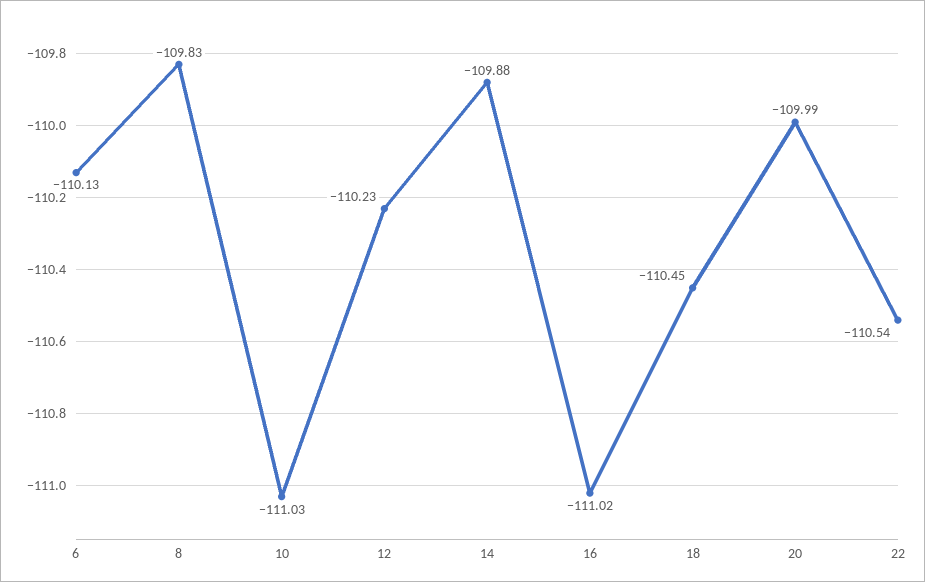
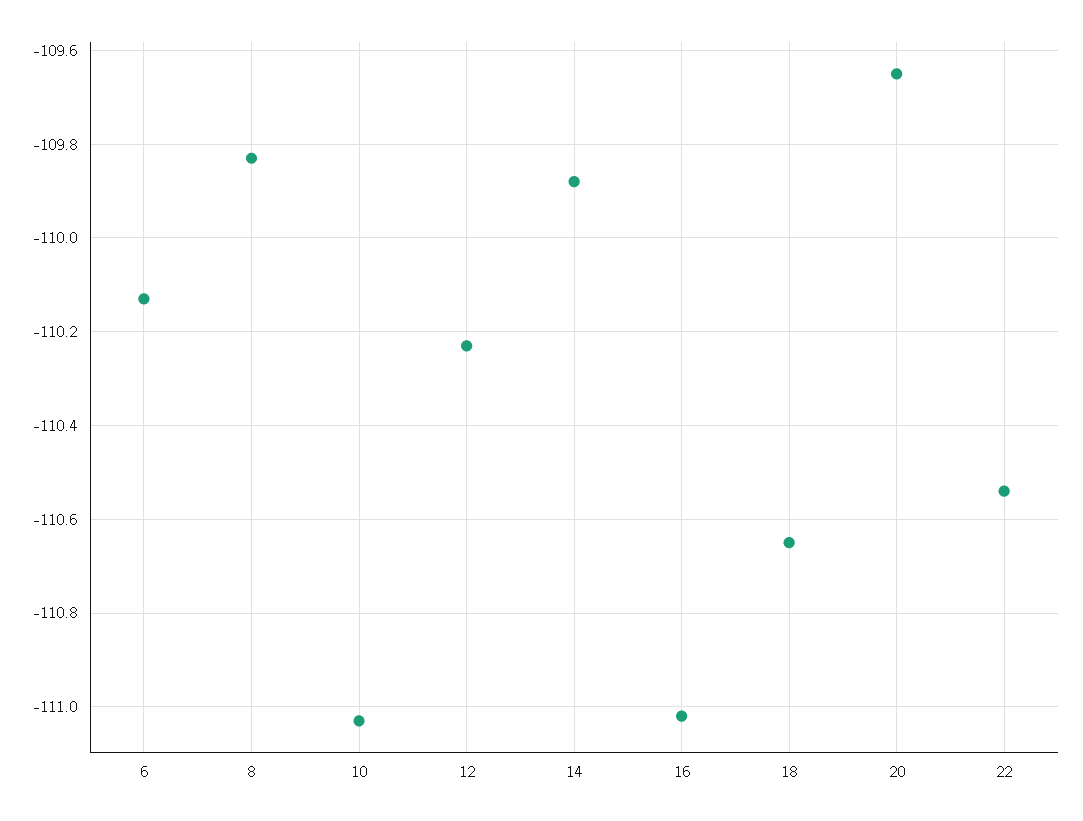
  {
    "6": -110.13,
    "8": -109.83,
    "10": -111.03,
    "12": -110.23,
    "14": -109.88,
    "16": -111.02,
-   "18": -110.45,
+   "18": -110.65,
-   "20": -109.99,
+   "20": -109.65,
    "22": -110.54
  }

